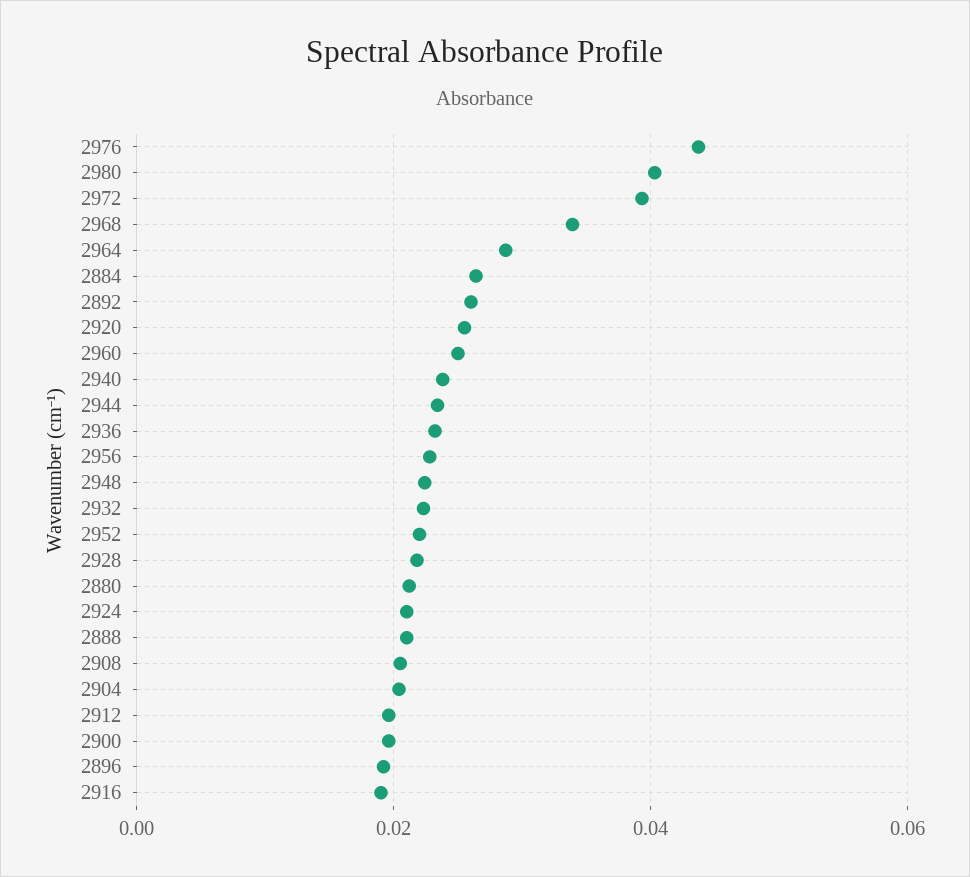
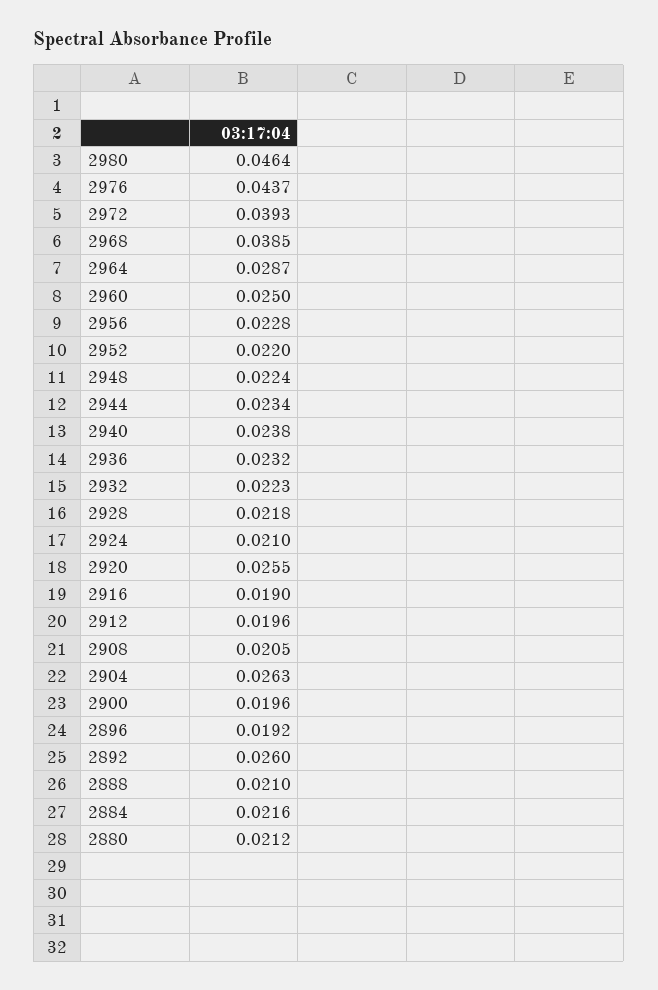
  {
    "2976": 0.0437,
-   "2980": 0.04,
+   "2980": 0.0464,
    "2972": 0.0393,
-   "2968": 0.034,
+   "2968": 0.0385,
    "2964": 0.0287,
-   "2884": 0.026,
+   "2884": 0.0216,
    "2892": 0.026,
    "2920": 0.0255,
    "2960": 0.025,
    "2940": 0.0238,
    "2944": 0.0234,
    "2936": 0.0232,
    "2956": 0.0228,
    "2948": 0.0224,
    "2932": 0.0223,
    "2952": 0.022,
    "2928": 0.0218,
    "2880": 0.0212,
    "2924": 0.021,
    "2888": 0.021,
    "2908": 0.0205,
-   "2904": 0.02,
+   "2904": 0.0263,
    "2912": 0.0196,
    "2900": 0.0196,
    "2896": 0.0192,
    "2916": 0.019
  }

